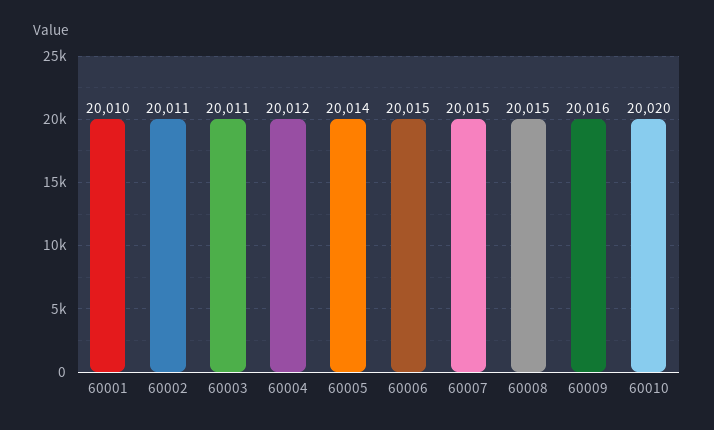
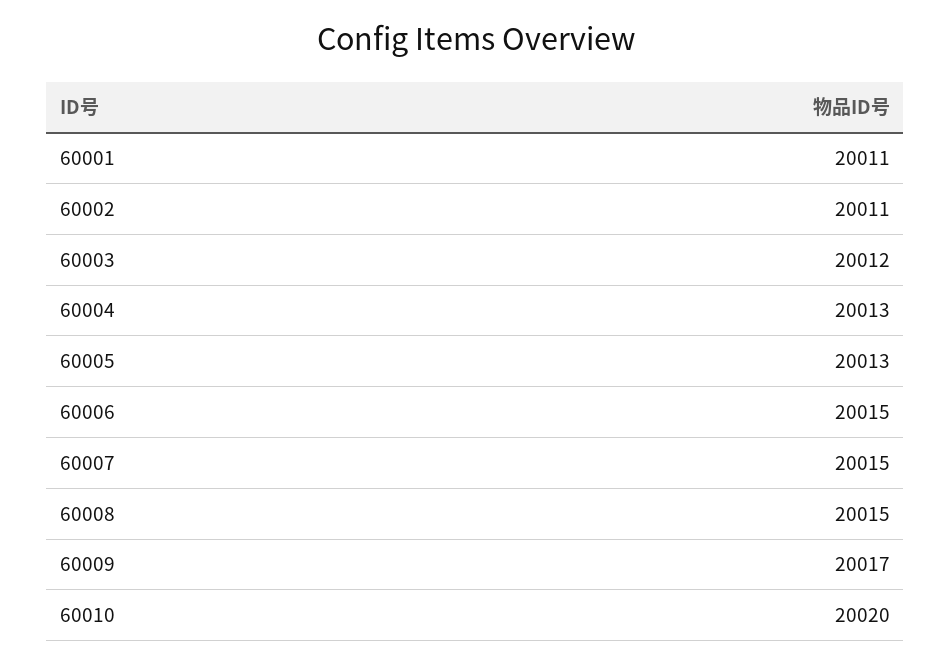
  {
-   "60001": 20010,
+   "60001": 20011,
    "60002": 20011,
-   "60003": 20011,
+   "60003": 20012,
-   "60004": 20012,
+   "60004": 20013,
-   "60005": 20014,
+   "60005": 20013,
    "60006": 20015,
    "60007": 20015,
    "60008": 20015,
-   "60009": 20016,
+   "60009": 20017,
    "60010": 20020
  }

